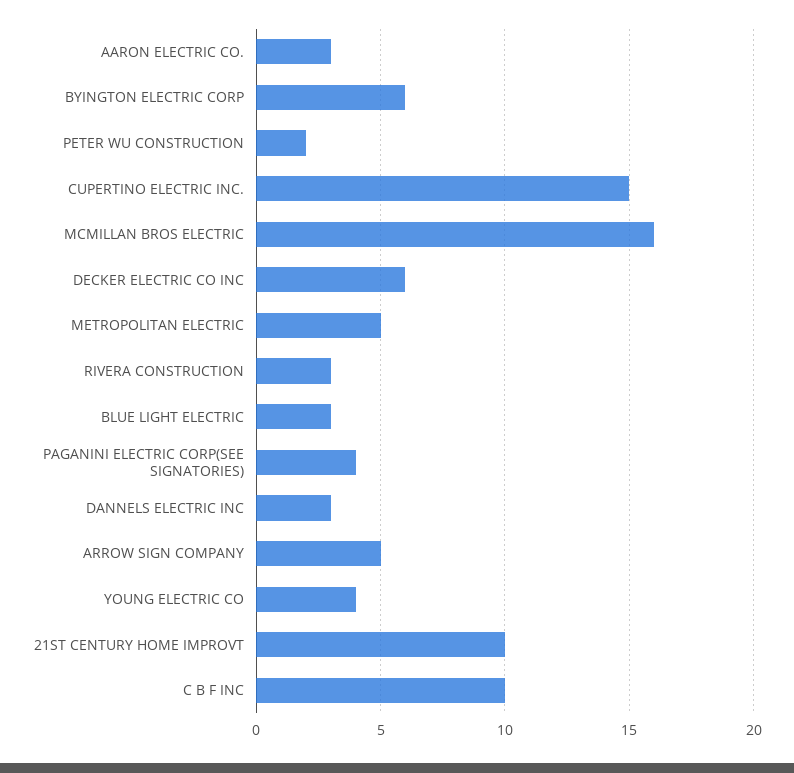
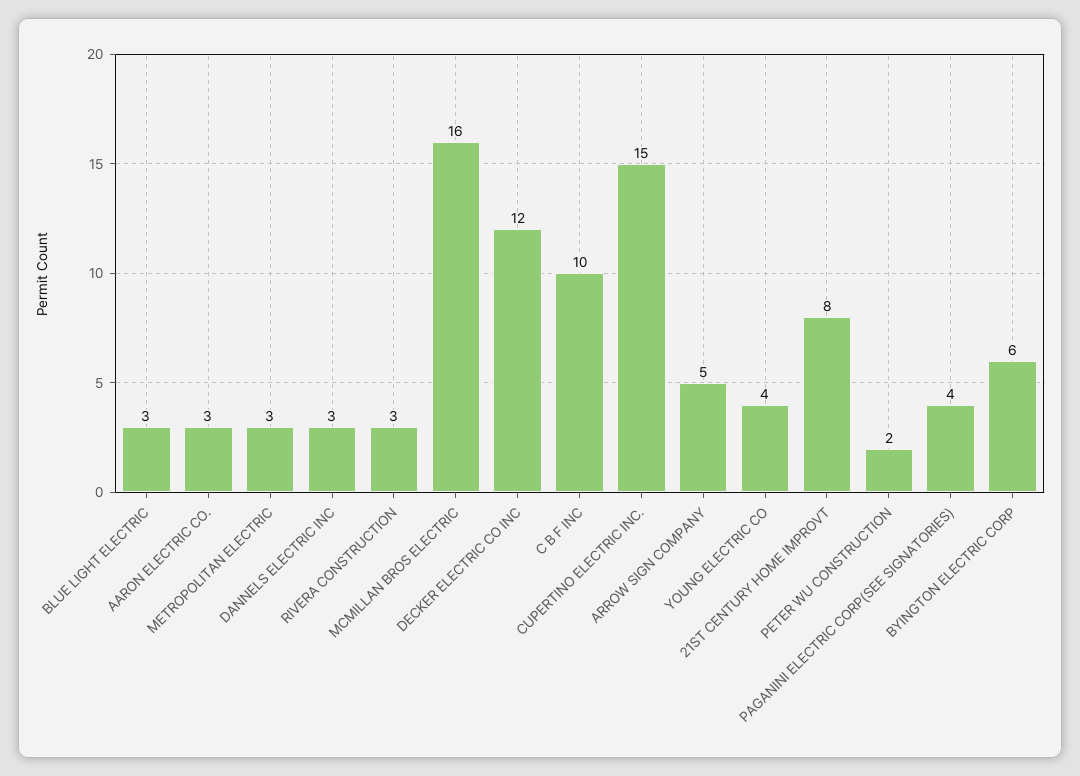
  {
    "AARON ELECTRIC CO.": 3,
    "BYINGTON ELECTRIC CORP": 6,
    "PETER WU CONSTRUCTION": 2,
    "CUPERTINO ELECTRIC INC.": 15,
    "MCMILLAN BROS ELECTRIC": 16,
-   "DECKER ELECTRIC CO INC": 6,
+   "DECKER ELECTRIC CO INC": 12,
-   "METROPOLITAN ELECTRIC": 5,
+   "METROPOLITAN ELECTRIC": 3,
    "RIVERA CONSTRUCTION": 3,
    "BLUE LIGHT ELECTRIC": 3,
    "PAGANINI ELECTRIC CORP(SEE SIGNATORIES)": 4,
    "DANNELS ELECTRIC INC": 3,
    "ARROW SIGN COMPANY": 5,
    "YOUNG ELECTRIC CO": 4,
-   "21ST CENTURY HOME IMPROVT": 10,
+   "21ST CENTURY HOME IMPROVT": 8,
    "C B F INC": 10
  }

